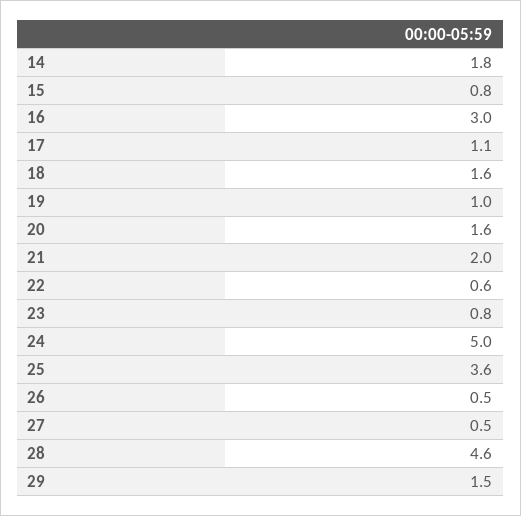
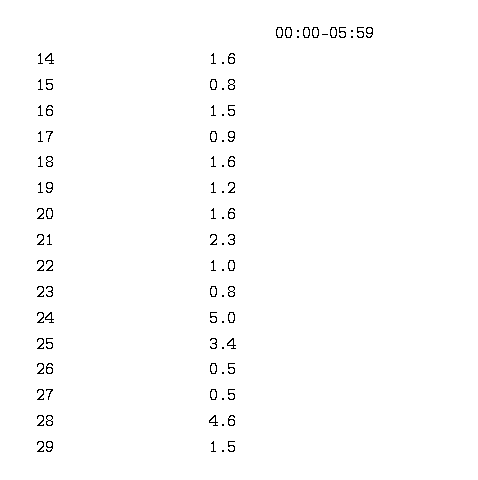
  {
-   "14": 1.8,
+   "14": 1.6,
    "15": 0.8,
-   "16": 3,
+   "16": 1.5,
-   "17": 1.1,
+   "17": 0.9,
    "18": 1.6,
-   "19": 1,
+   "19": 1.2,
    "20": 1.6,
-   "21": 2,
+   "21": 2.3,
-   "22": 0.6,
+   "22": 1,
    "23": 0.8,
    "24": 5,
-   "25": 3.6,
+   "25": 3.4,
    "26": 0.5,
    "27": 0.5,
    "28": 4.6,
    "29": 1.5
  }

